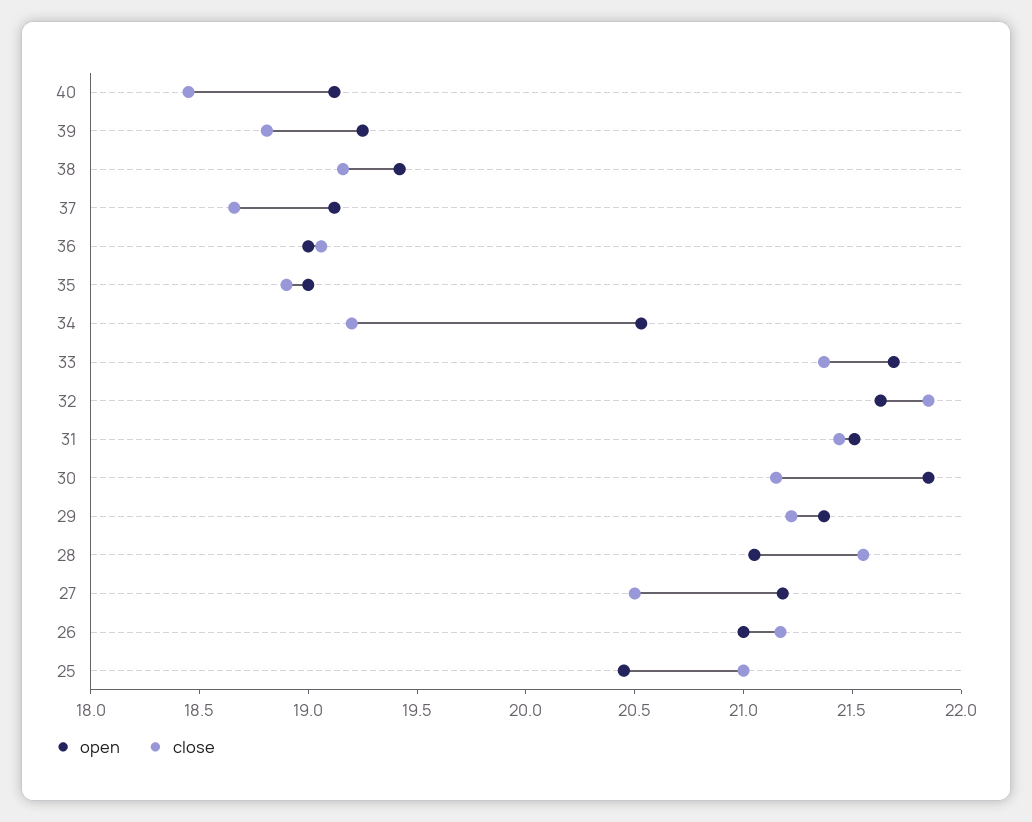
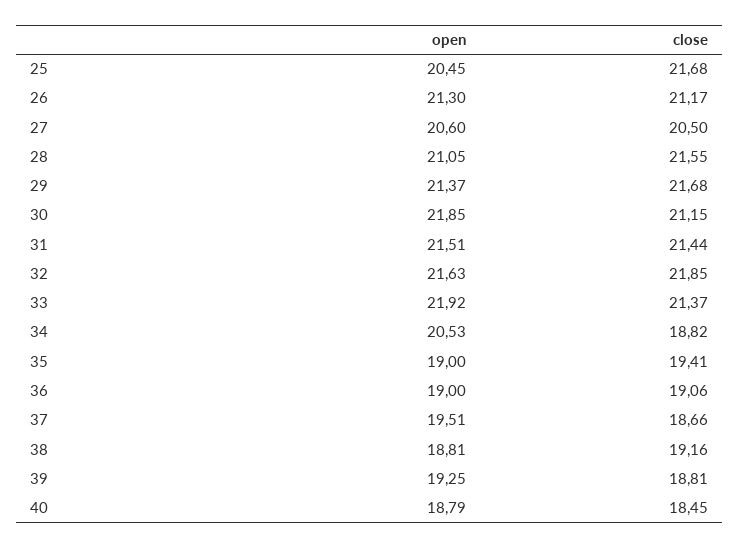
  {
    "open": {
-     "40": 19.1,
+     "40": 18.79,
      "39": 19.25,
-     "38": 19.4,
+     "38": 18.81,
-     "37": 19.1,
+     "37": 19.51,
      "36": 19,
      "35": 19,
      "34": 20.53,
-     "33": 21.7,
+     "33": 21.92,
      "32": 21.63,
      "31": 21.51,
      "30": 21.85,
      "29": 21.37,
      "28": 21.05,
-     "27": 21.2,
+     "27": 20.6,
-     "26": 21,
+     "26": 21.3,
      "25": 20.45
    },
    "close": {
      "40": 18.45,
      "39": 18.81,
      "38": 19.16,
      "37": 18.66,
      "36": 19.06,
-     "35": 18.9,
+     "35": 19.41,
-     "34": 19.2,
+     "34": 18.82,
      "33": 21.37,
      "32": 21.85,
      "31": 21.44,
      "30": 21.15,
-     "29": 21.2,
+     "29": 21.68,
      "28": 21.55,
      "27": 20.5,
      "26": 21.17,
-     "25": 21
+     "25": 21.68
    }
  }

